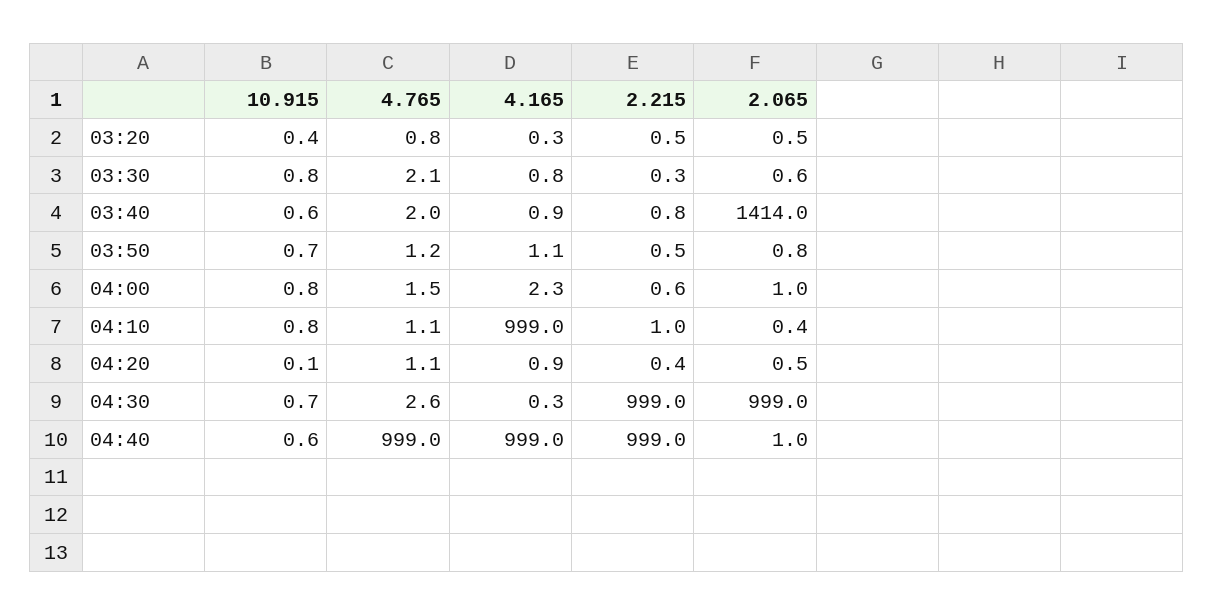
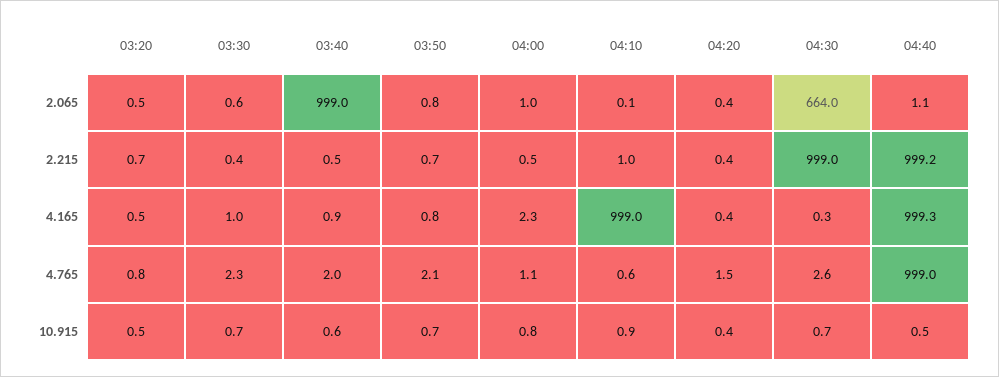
  {
    "10.915": {
-     "03:20": 0.4,
+     "03:20": 0.5,
-     "03:30": 0.8,
+     "03:30": 0.7,
      "03:40": 0.6,
      "03:50": 0.7,
      "04:00": 0.8,
-     "04:10": 0.8,
+     "04:10": 0.9,
-     "04:20": 0.1,
+     "04:20": 0.4,
      "04:30": 0.7,
-     "04:40": 0.6
+     "04:40": 0.5
    },
    "4.765": {
      "03:20": 0.8,
-     "03:30": 2.1,
+     "03:30": 2.3,
      "03:40": 2,
-     "03:50": 1.2,
+     "03:50": 2.1,
-     "04:00": 1.5,
+     "04:00": 1.1,
-     "04:10": 1.1,
+     "04:10": 0.6,
-     "04:20": 1.1,
+     "04:20": 1.5,
      "04:30": 2.6,
      "04:40": 999
    },
    "4.165": {
-     "03:20": 0.3,
+     "03:20": 0.5,
-     "03:30": 0.8,
+     "03:30": 1,
      "03:40": 0.9,
-     "03:50": 1.1,
+     "03:50": 0.8,
      "04:00": 2.3,
      "04:10": 999,
-     "04:20": 0.9,
+     "04:20": 0.4,
      "04:30": 0.3,
-     "04:40": 999
+     "04:40": 999.3
    },
    "2.215": {
-     "03:20": 0.5,
+     "03:20": 0.7,
-     "03:30": 0.3,
+     "03:30": 0.4,
-     "03:40": 0.8,
+     "03:40": 0.5,
-     "03:50": 0.5,
+     "03:50": 0.7,
-     "04:00": 0.6,
+     "04:00": 0.5,
      "04:10": 1,
      "04:20": 0.4,
      "04:30": 999,
-     "04:40": 999
+     "04:40": 999.2
    },
    "2.065": {
      "03:20": 0.5,
      "03:30": 0.6,
-     "03:40": 1414,
+     "03:40": 999,
      "03:50": 0.8,
      "04:00": 1,
-     "04:10": 0.4,
+     "04:10": 0.1,
-     "04:20": 0.5,
+     "04:20": 0.4,
-     "04:30": 999,
+     "04:30": 664,
-     "04:40": 1
+     "04:40": 1.1
    }
  }

